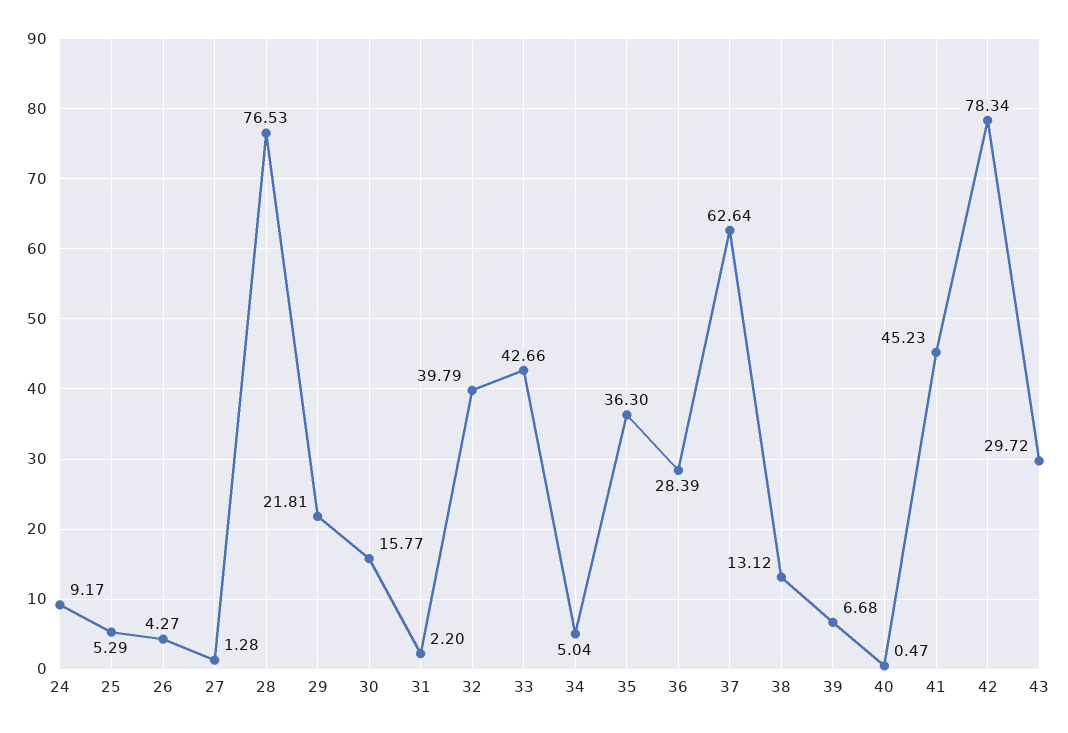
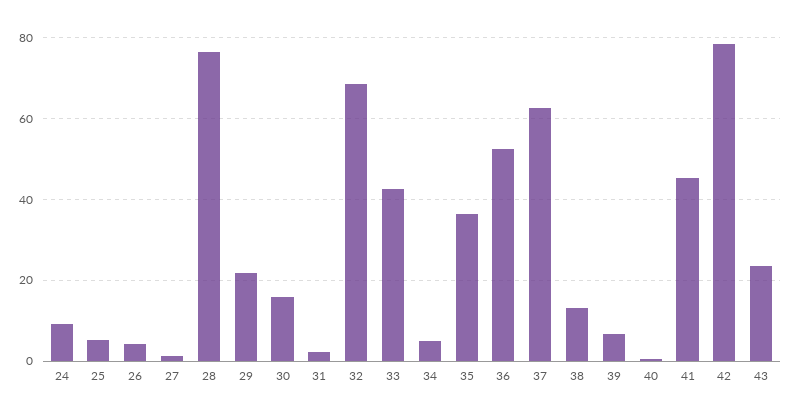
  {
    "24": 9.17,
    "25": 5.29,
    "26": 4.27,
    "27": 1.28,
    "28": 76.53,
    "29": 21.81,
    "30": 15.77,
    "31": 2.2,
-   "32": 39.79,
+   "32": 68,
    "33": 42.66,
    "34": 5.04,
    "35": 36.3,
-   "36": 28.39,
+   "36": 52,
    "37": 62.64,
    "38": 13.12,
    "39": 6.68,
    "40": 0.47,
    "41": 45.23,
    "42": 78.34,
-   "43": 29.72
+   "43": 24
  }

